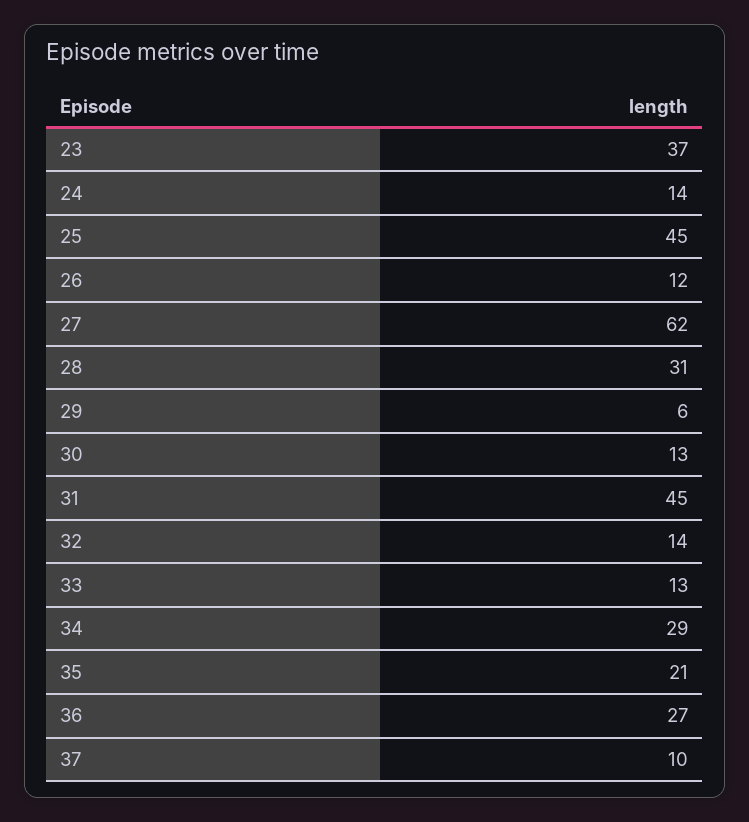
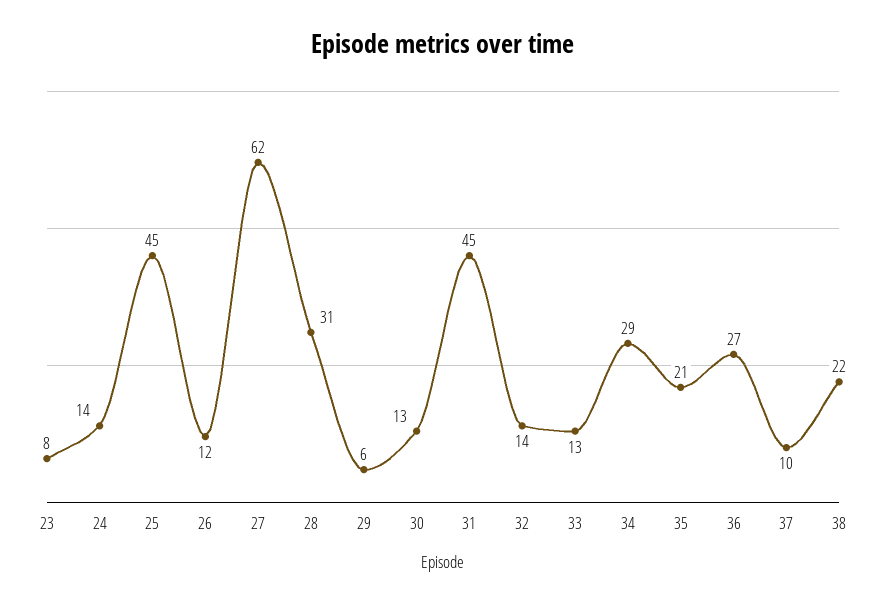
  {
-   "23": 37,
+   "23": 8,
    "24": 14,
    "25": 45,
    "26": 12,
    "27": 62,
    "28": 31,
    "29": 6,
    "30": 13,
    "31": 45,
    "32": 14,
    "33": 13,
    "34": 29,
    "35": 21,
    "36": 27,
-   "37": 10
+   "37": 10,
+   "38": 22
  }

